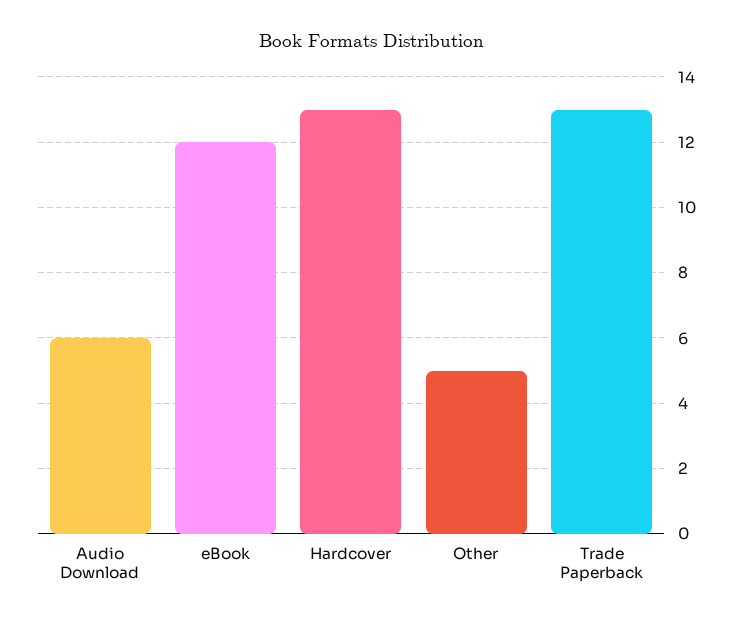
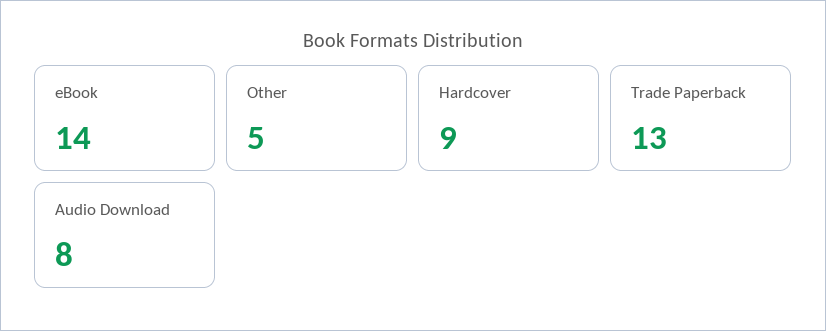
  {
-   "Audio Download": 6,
+   "Audio Download": 8,
-   "eBook": 12,
+   "eBook": 14,
-   "Hardcover": 13,
+   "Hardcover": 9,
    "Other": 5,
    "Trade Paperback": 13
  }

